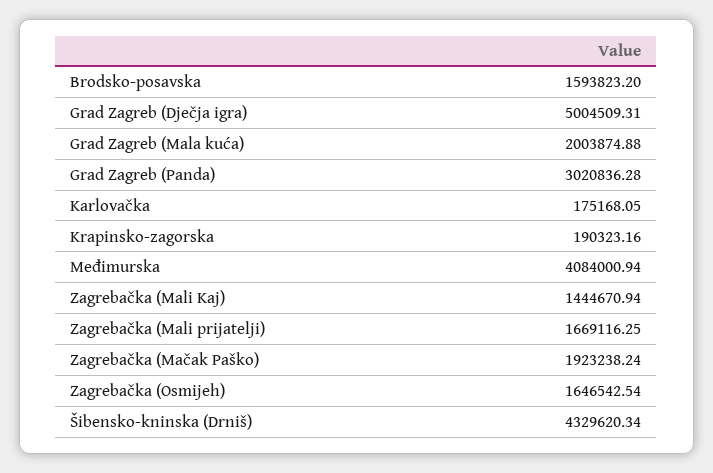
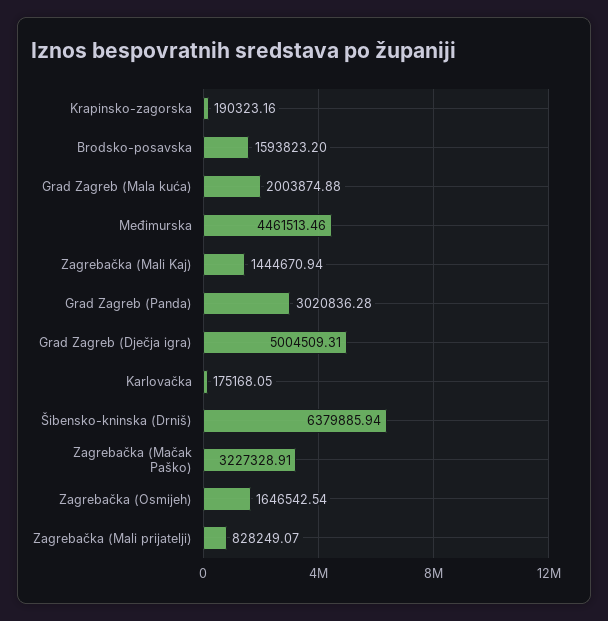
  {
    "Brodsko-posavska": 1593823.2,
    "Grad Zagreb (Dječja igra)": 5004509.31,
    "Grad Zagreb (Mala kuća)": 2003874.88,
    "Grad Zagreb (Panda)": 3020836.28,
    "Karlovačka": 175168.05,
    "Krapinsko-zagorska": 190323.16,
-   "Međimurska": 4084000.94,
+   "Međimurska": 4461513.46,
    "Zagrebačka (Mali Kaj)": 1444670.94,
-   "Zagrebačka (Mali prijatelji)": 1669116.25,
+   "Zagrebačka (Mali prijatelji)": 828249.07,
-   "Zagrebačka (Mačak Paško)": 1923238.24,
+   "Zagrebačka (Mačak Paško)": 3227328.91,
    "Zagrebačka (Osmijeh)": 1646542.54,
-   "Šibensko-kninska (Drniš)": 4329620.34
+   "Šibensko-kninska (Drniš)": 6379885.94
  }

